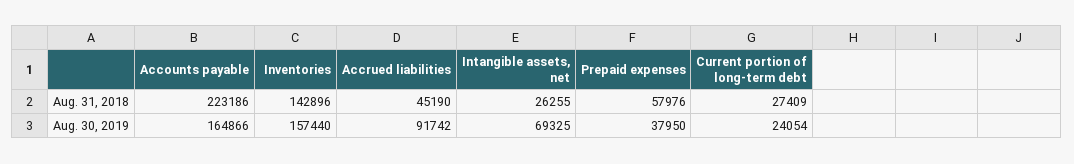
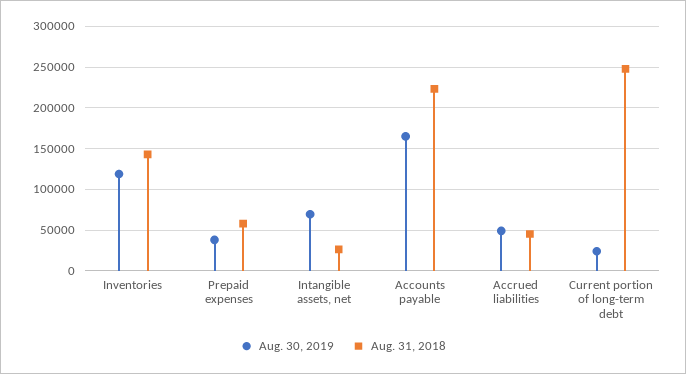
  {
    "Aug. 31, 2018": {
      "Accounts payable": 223186,
      "Inventories": 142896,
      "Accrued liabilities": 45190,
      "Intangible assets, net": 26255,
      "Prepaid expenses": 57976,
-     "Current portion of long-term debt": 27409
+     "Current portion of long-term debt": 250000
    },
    "Aug. 30, 2019": {
      "Accounts payable": 164866,
-     "Inventories": 157440,
+     "Inventories": 120000,
-     "Accrued liabilities": 91742,
+     "Accrued liabilities": 50000,
      "Intangible assets, net": 69325,
      "Prepaid expenses": 37950,
      "Current portion of long-term debt": 24054
    }
  }

